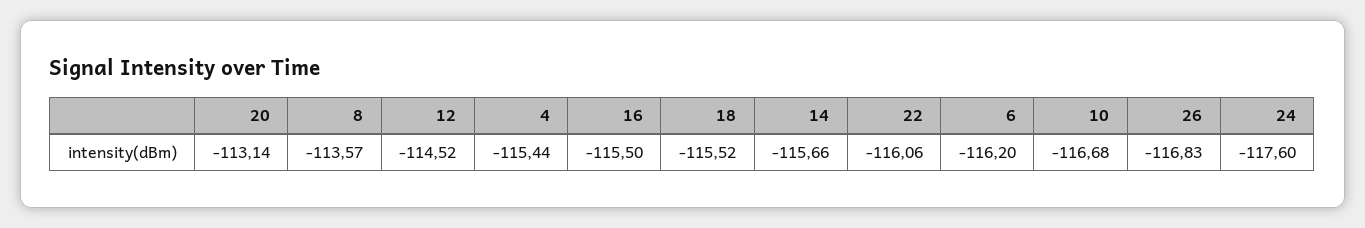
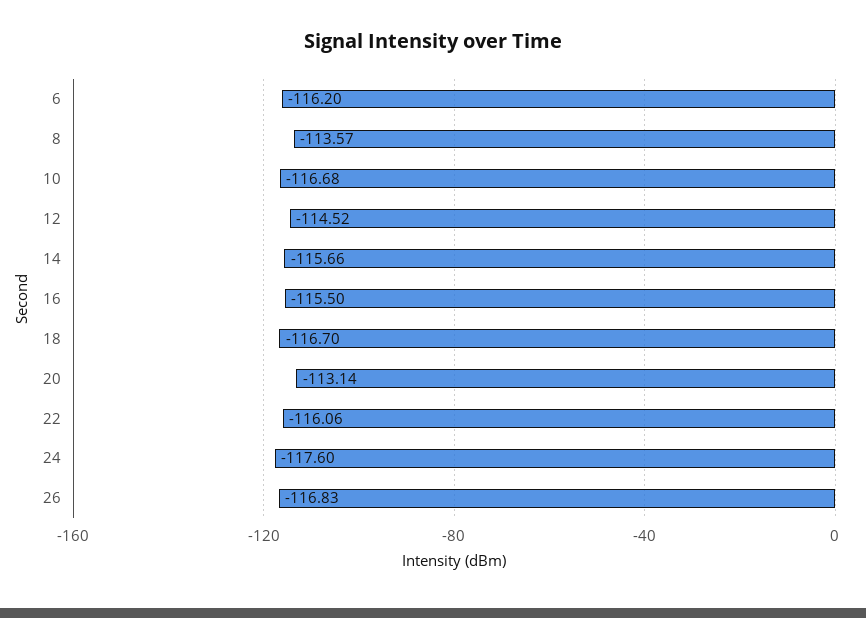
  {
    "20": -113.14,
    "8": -113.57,
    "12": -114.52,
-   "4": -115.44,
    "16": -115.5,
-   "18": -115.52,
+   "18": -116.7,
    "14": -115.66,
    "22": -116.06,
    "6": -116.2,
    "10": -116.68,
    "26": -116.83,
    "24": -117.6
  }

